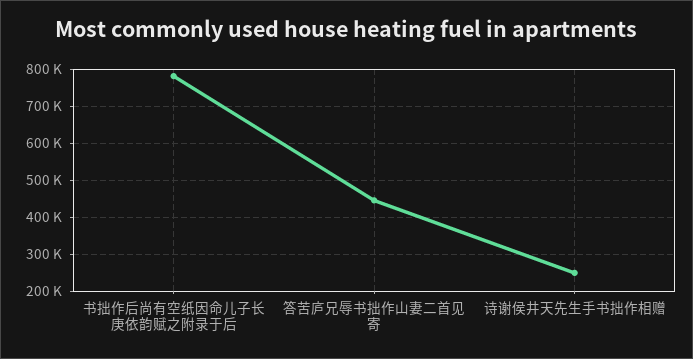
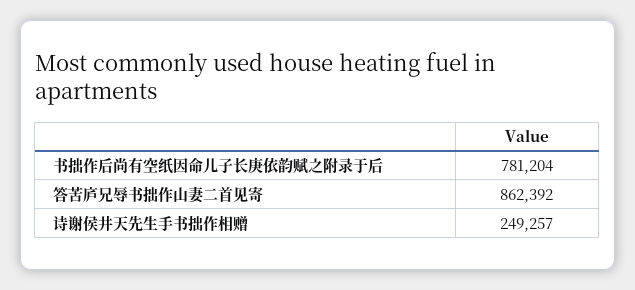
  {
    "书拙作后尚有空纸因命儿子长庚依韵赋之附录于后": 781204,
-   "答苦庐兄辱书拙作山妻二首见寄": 440000,
+   "答苦庐兄辱书拙作山妻二首见寄": 862392,
    "诗谢侯井天先生手书拙作相赠": 249257
  }

